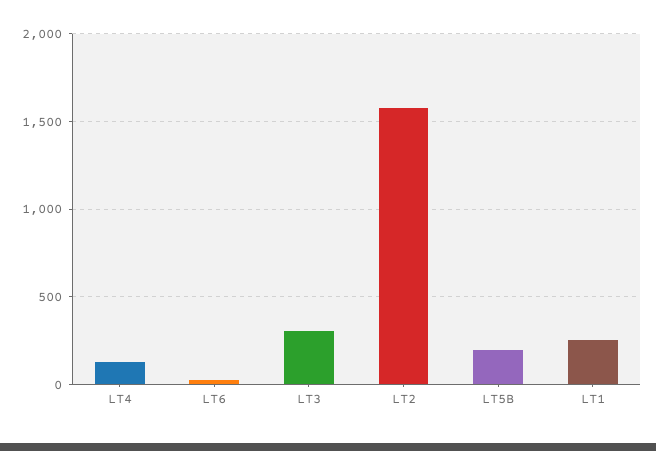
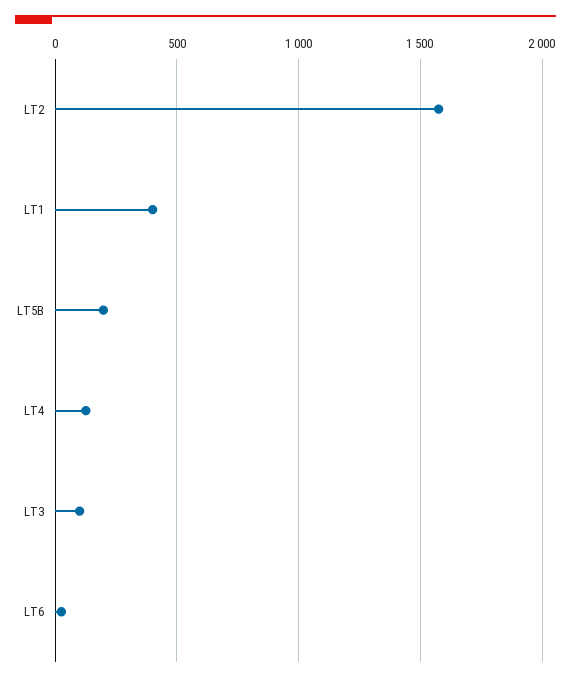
  {
    "LT4": 150,
    "LT6": 50,
-   "LT3": 300,
+   "LT3": 100,
    "LT2": 1600,
    "LT5B": 200,
-   "LT1": 250
+   "LT1": 400
  }

